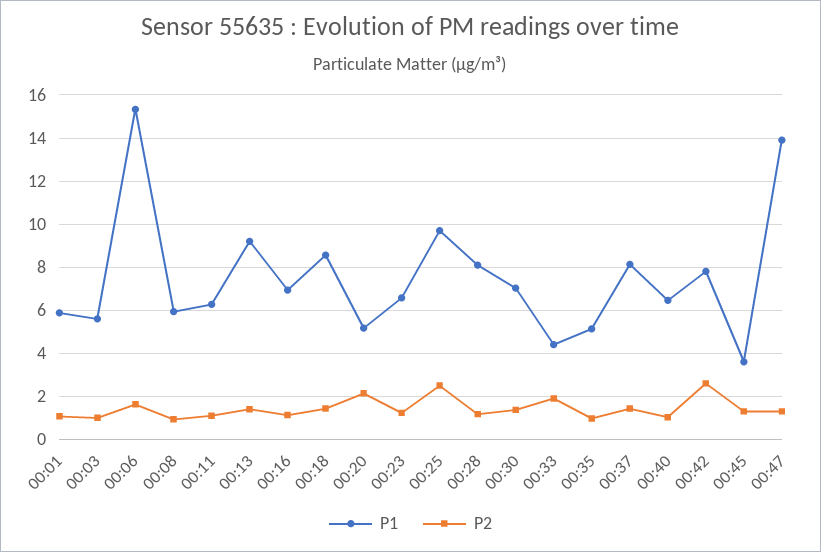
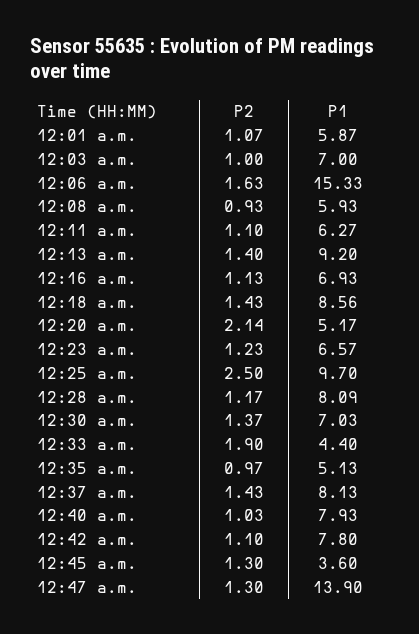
  {
    "P1": {
      "00:01": 5.87,
-     "00:03": 5.5,
+     "00:03": 7,
      "00:06": 15.33,
      "00:08": 5.93,
      "00:11": 6.27,
      "00:13": 9.2,
      "00:16": 6.93,
      "00:18": 8.56,
      "00:20": 5.17,
      "00:23": 6.57,
      "00:25": 9.7,
      "00:28": 8.09,
      "00:30": 7.03,
      "00:33": 4.4,
      "00:35": 5.13,
      "00:37": 8.13,
-     "00:40": 6.5,
+     "00:40": 7.93,
      "00:42": 7.8,
      "00:45": 3.6,
      "00:47": 13.9
    },
    "P2": {
      "00:01": 1.07,
      "00:03": 1,
      "00:06": 1.63,
      "00:08": 0.93,
      "00:11": 1.1,
      "00:13": 1.4,
      "00:16": 1.13,
      "00:18": 1.43,
      "00:20": 2.14,
      "00:23": 1.23,
      "00:25": 2.5,
      "00:28": 1.17,
      "00:30": 1.37,
      "00:33": 1.9,
      "00:35": 0.97,
      "00:37": 1.43,
      "00:40": 1.03,
-     "00:42": 2.5,
+     "00:42": 1.1,
      "00:45": 1.3,
      "00:47": 1.3
    }
  }

